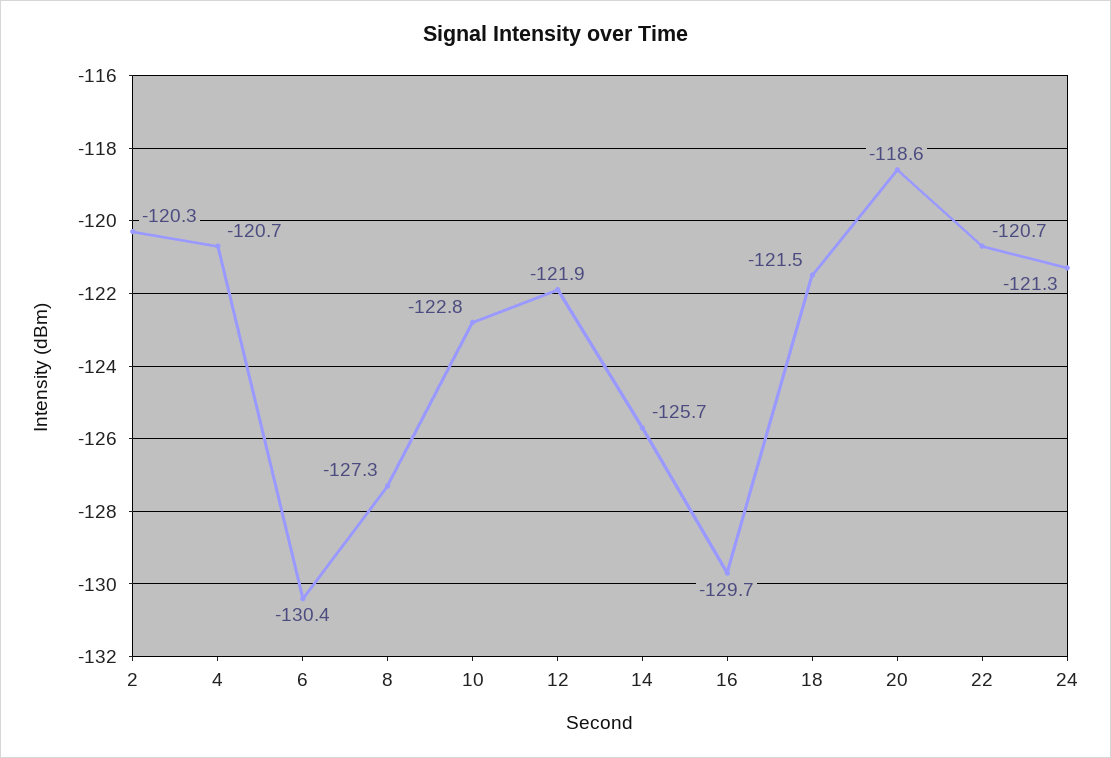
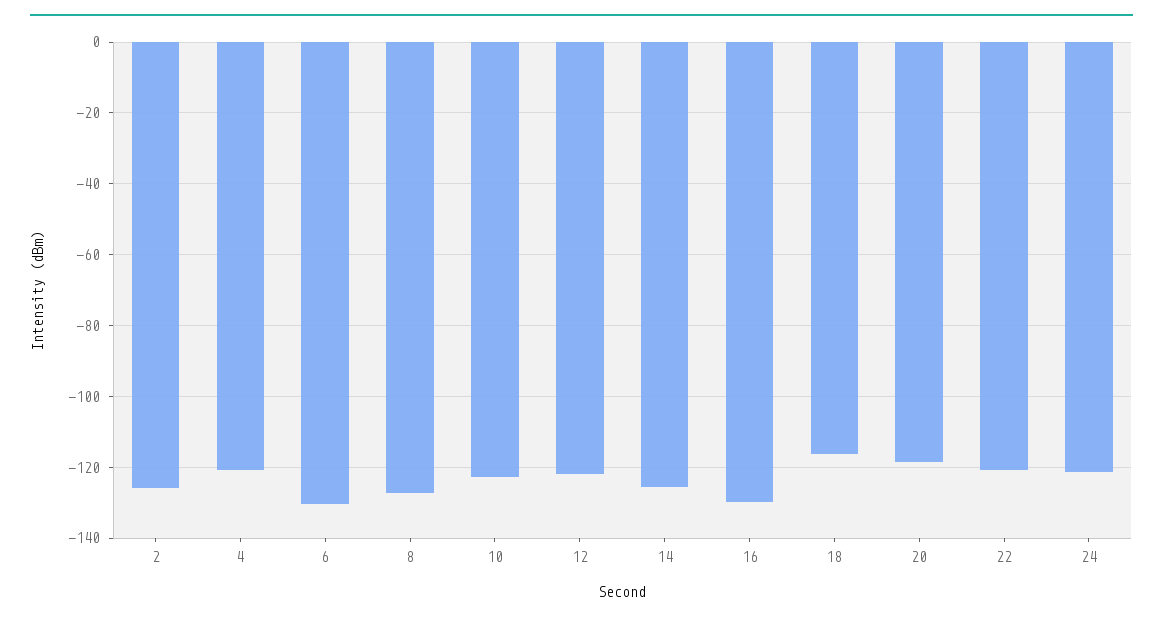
  {
-   "2": -120.3,
+   "2": -126,
    "4": -120.7,
    "6": -130.4,
    "8": -127.3,
    "10": -122.8,
    "12": -121.9,
    "14": -125.7,
    "16": -129.7,
-   "18": -121.5,
+   "18": -116,
    "20": -118.6,
    "22": -120.7,
    "24": -121.3
  }

